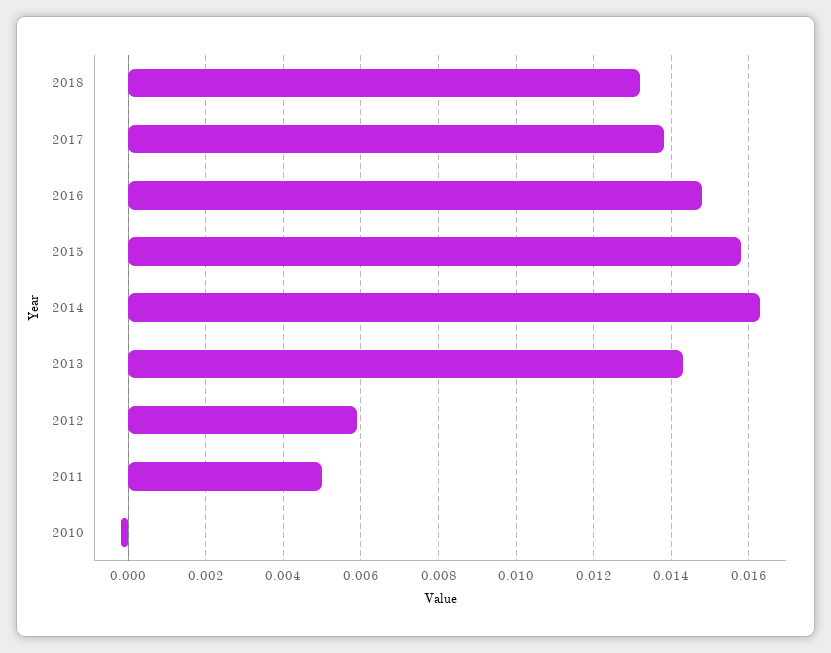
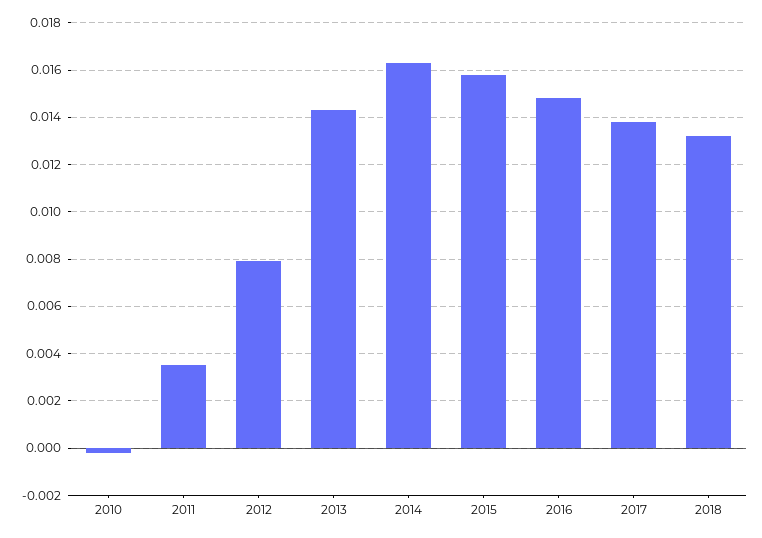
  {
    "2018": 0.013,
    "2017": 0.014,
    "2016": 0.015,
    "2015": 0.016,
    "2014": 0.0165,
    "2013": 0.0145,
-   "2012": 0.006,
+   "2012": 0.008,
-   "2011": 0.005,
+   "2011": 0.0035,
    "2010": 0
  }

